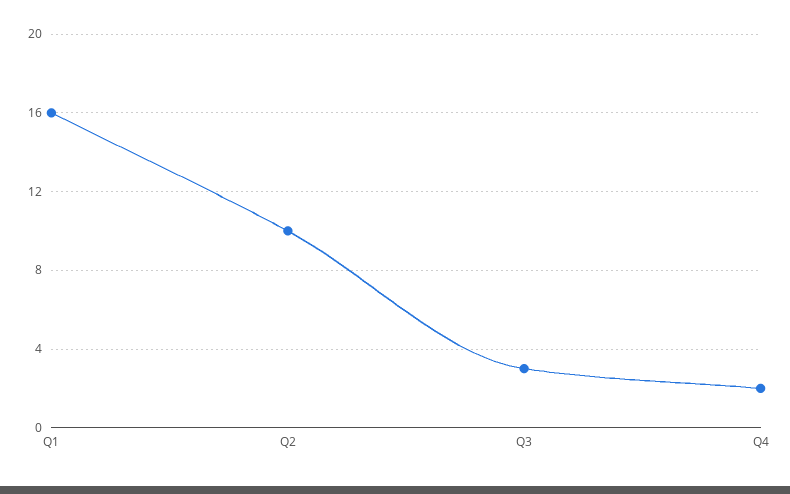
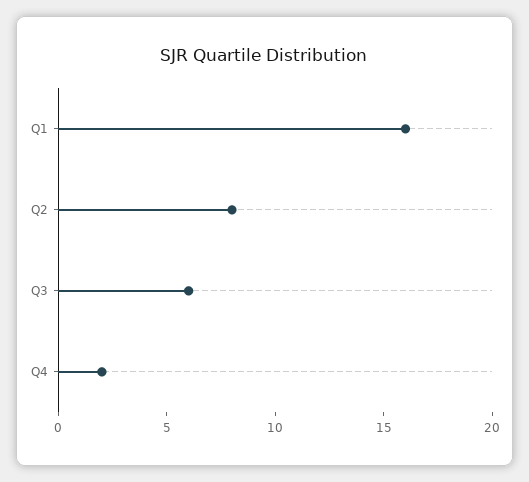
  {
    "Q1": 16,
-   "Q2": 10,
+   "Q2": 8,
-   "Q3": 3,
+   "Q3": 6,
    "Q4": 2
  }

